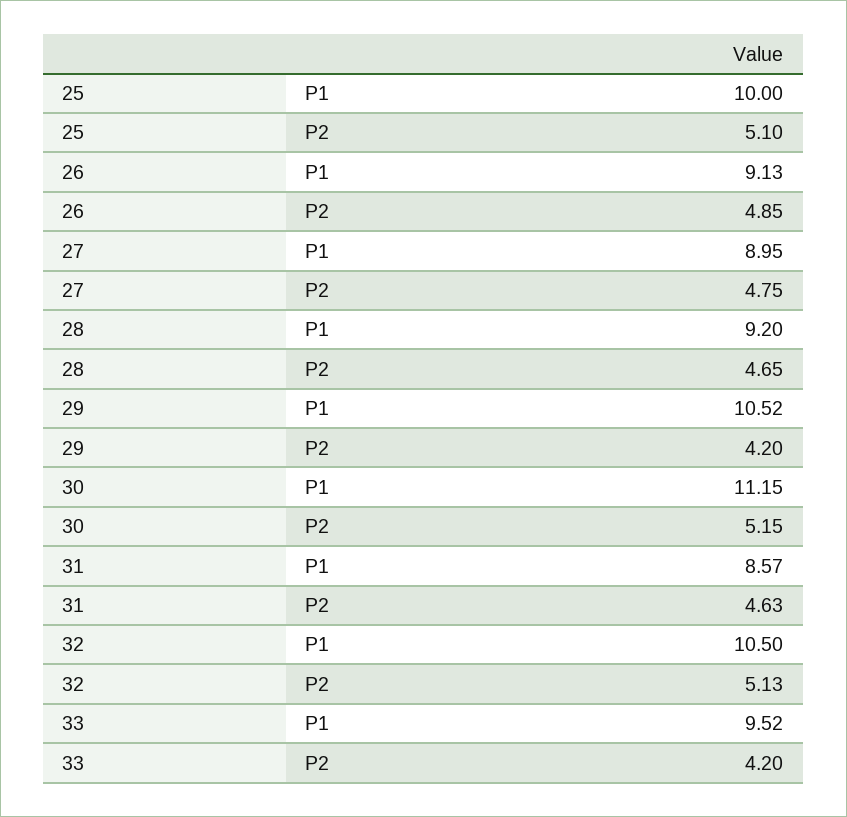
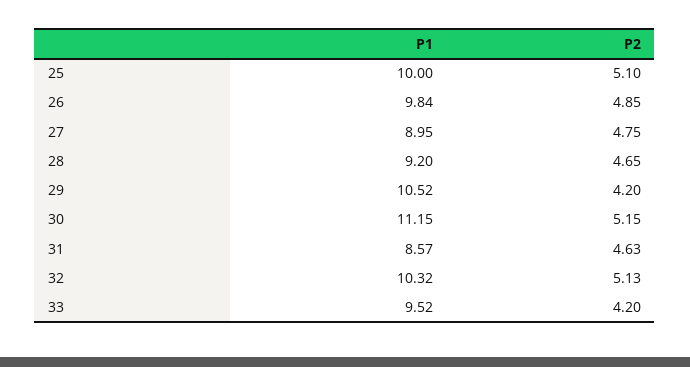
  {
    "25": {
      "P1": 10,
      "P2": 5.1
    },
    "26": {
-     "P1": 9.13,
+     "P1": 9.84,
      "P2": 4.85
    },
    "27": {
      "P1": 8.95,
      "P2": 4.75
    },
    "28": {
      "P1": 9.2,
      "P2": 4.65
    },
    "29": {
      "P1": 10.52,
      "P2": 4.2
    },
    "30": {
      "P1": 11.15,
      "P2": 5.15
    },
    "31": {
      "P1": 8.57,
      "P2": 4.63
    },
    "32": {
-     "P1": 10.5,
+     "P1": 10.32,
      "P2": 5.13
    },
    "33": {
      "P1": 9.52,
      "P2": 4.2
    }
  }

